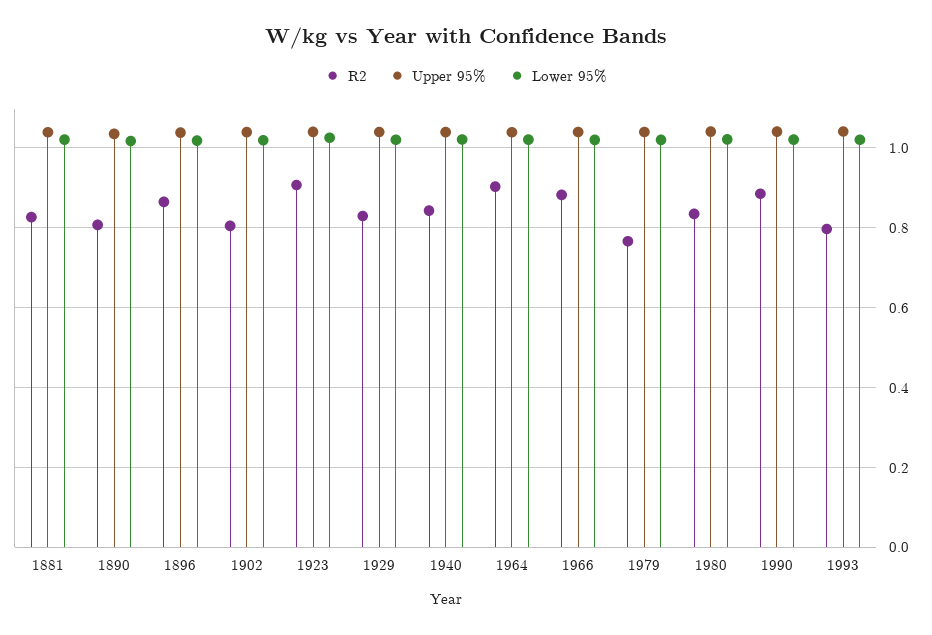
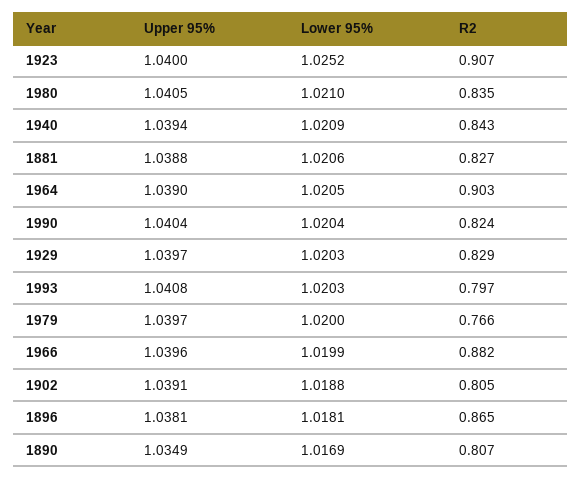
  {
    "R2": {
      "1881": 0.827,
      "1890": 0.807,
      "1896": 0.865,
      "1902": 0.805,
      "1923": 0.907,
      "1929": 0.829,
      "1940": 0.843,
      "1964": 0.903,
      "1966": 0.882,
      "1979": 0.766,
      "1980": 0.835,
-     "1990": 0.88,
+     "1990": 0.824,
      "1993": 0.797
    },
    "Upper 95%": {
      "1881": 1.0388,
      "1890": 1.0349,
      "1896": 1.0381,
      "1902": 1.0391,
      "1923": 1.04,
      "1929": 1.0397,
      "1940": 1.0394,
      "1964": 1.039,
      "1966": 1.0396,
      "1979": 1.0397,
      "1980": 1.0405,
      "1990": 1.0404,
      "1993": 1.0408
    },
    "Lower 95%": {
      "1881": 1.0206,
      "1890": 1.0169,
      "1896": 1.0181,
      "1902": 1.0188,
      "1923": 1.0252,
      "1929": 1.0203,
      "1940": 1.0209,
      "1964": 1.0205,
      "1966": 1.0199,
      "1979": 1.02,
      "1980": 1.021,
      "1990": 1.0204,
      "1993": 1.0203
    }
  }

